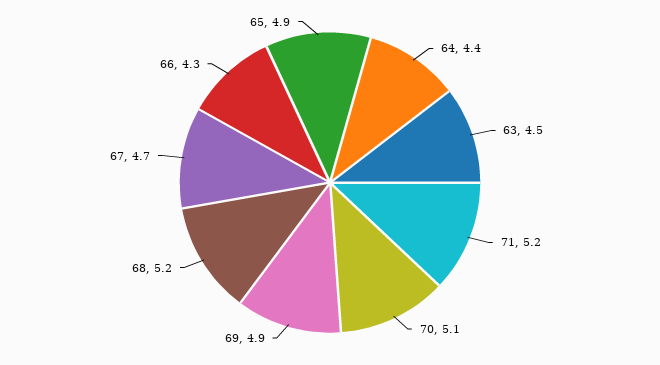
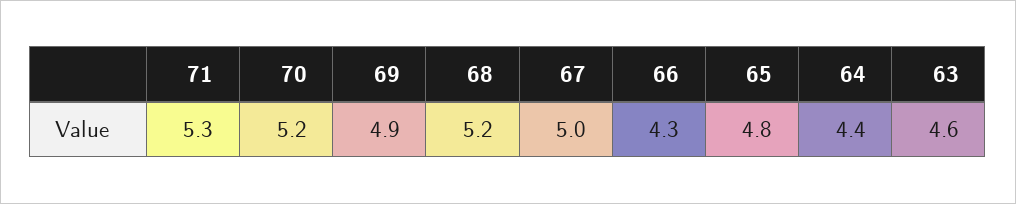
  {
    "64": 4.4,
-   "63": 4.5,
+   "63": 4.6,
-   "71": 5.2,
+   "71": 5.3,
-   "70": 5.1,
+   "70": 5.2,
    "69": 4.9,
    "68": 5.2,
-   "67": 4.7,
+   "67": 5,
    "66": 4.3,
-   "65": 4.9
+   "65": 4.8
  }

